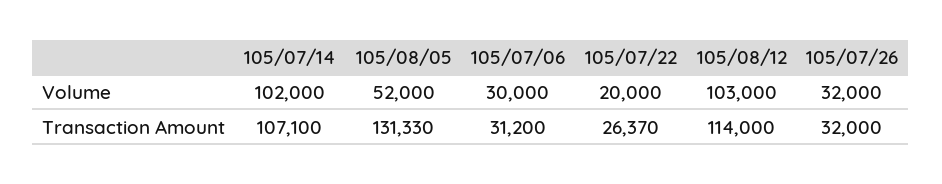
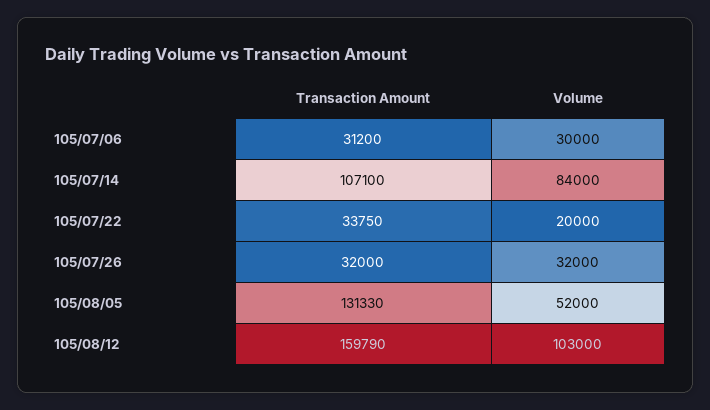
  {
    "105/07/14": {
-     "Volume": 102000,
+     "Volume": 84000,
      "Transaction Amount": 107100
    },
    "105/08/05": {
      "Volume": 52000,
      "Transaction Amount": 131330
    },
    "105/07/06": {
      "Volume": 30000,
      "Transaction Amount": 31200
    },
    "105/07/22": {
      "Volume": 20000,
-     "Transaction Amount": 26370
+     "Transaction Amount": 33750
    },
    "105/08/12": {
      "Volume": 103000,
-     "Transaction Amount": 114000
+     "Transaction Amount": 159790
    },
    "105/07/26": {
      "Volume": 32000,
      "Transaction Amount": 32000
    }
  }

